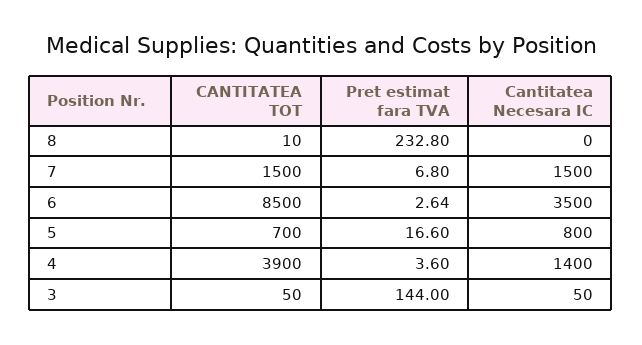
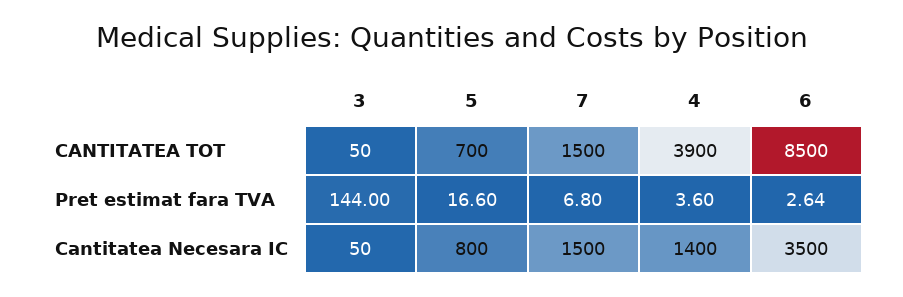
  {
    "CANTITATEA TOT": {
-     "8": 10,
      "7": 1500,
      "6": 8500,
      "5": 700,
      "4": 3900,
      "3": 50
    },
    "Pret estimat fara TVA": {
-     "8": 232.8,
      "7": 6.8,
      "6": 2.64,
      "5": 16.6,
      "4": 3.6,
      "3": 144
    },
    "Cantitatea Necesara IC": {
-     "8": 0,
      "7": 1500,
      "6": 3500,
      "5": 800,
      "4": 1400,
      "3": 50
    }
  }

